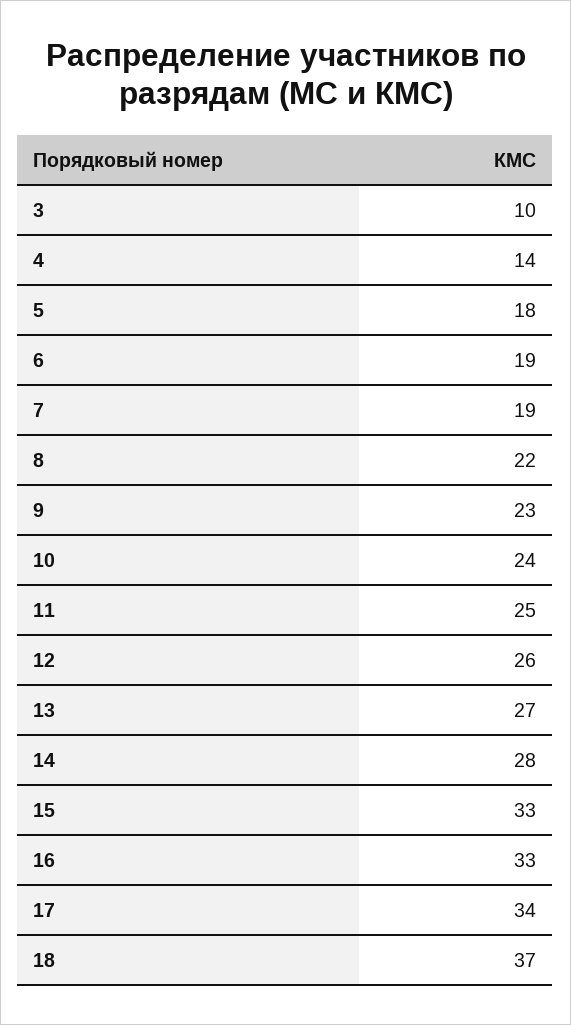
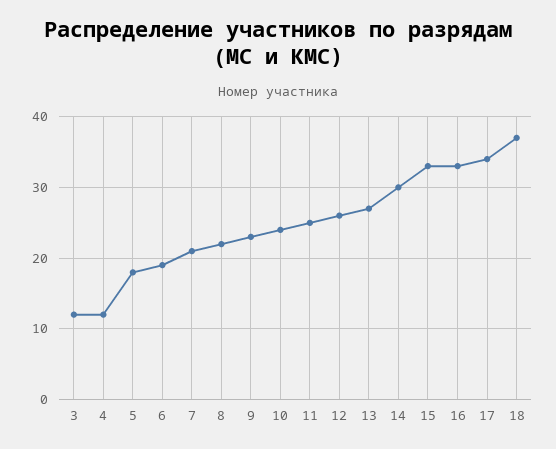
  {
-   "3": 10,
+   "3": 12,
-   "4": 14,
+   "4": 12,
    "5": 18,
    "6": 19,
-   "7": 19,
+   "7": 21,
    "8": 22,
    "9": 23,
    "10": 24,
    "11": 25,
    "12": 26,
    "13": 27,
-   "14": 28,
+   "14": 30,
    "15": 33,
    "16": 33,
    "17": 34,
    "18": 37
  }

